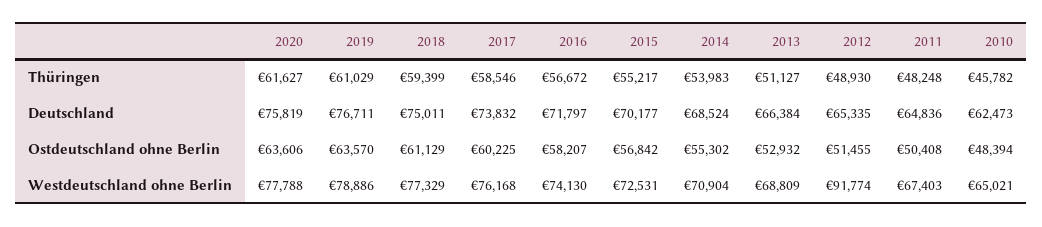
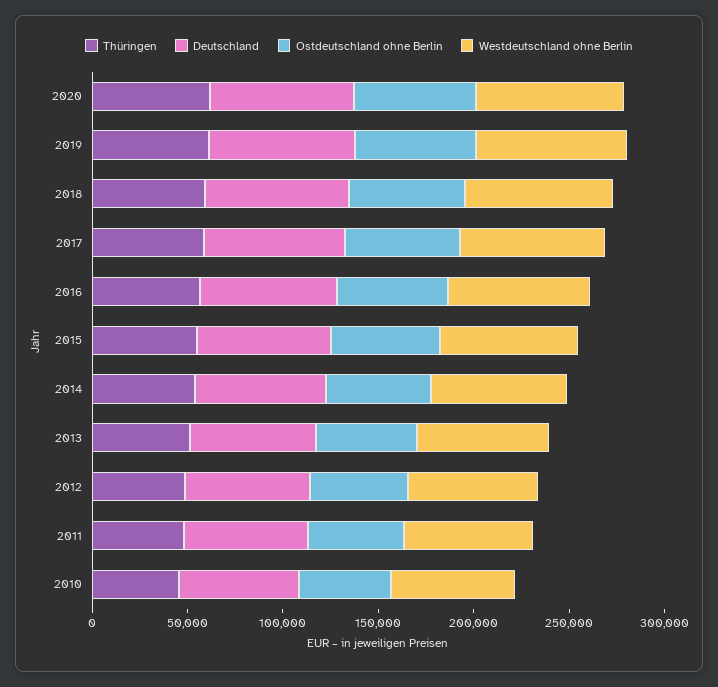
  {
    "Thüringen": {
      "2020": 61627,
      "2019": 61029,
      "2018": 59399,
      "2017": 58546,
      "2016": 56672,
      "2015": 55217,
      "2014": 53983,
      "2013": 51127,
      "2012": 48930,
      "2011": 48248,
      "2010": 45782
    },
    "Deutschland": {
      "2020": 75819,
      "2019": 76711,
      "2018": 75011,
      "2017": 73832,
      "2016": 71797,
      "2015": 70177,
      "2014": 68524,
      "2013": 66384,
      "2012": 65335,
      "2011": 64836,
      "2010": 62473
    },
    "Ostdeutschland ohne Berlin": {
      "2020": 63606,
      "2019": 63570,
      "2018": 61129,
      "2017": 60225,
      "2016": 58207,
      "2015": 56842,
      "2014": 55302,
      "2013": 52932,
      "2012": 51455,
      "2011": 50408,
      "2010": 48394
    },
    "Westdeutschland ohne Berlin": {
      "2020": 77788,
      "2019": 78886,
      "2018": 77329,
      "2017": 76168,
      "2016": 74130,
      "2015": 72531,
      "2014": 70904,
      "2013": 68809,
-     "2012": 91774,
+     "2012": 70000,
      "2011": 67403,
      "2010": 65021
    }
  }

